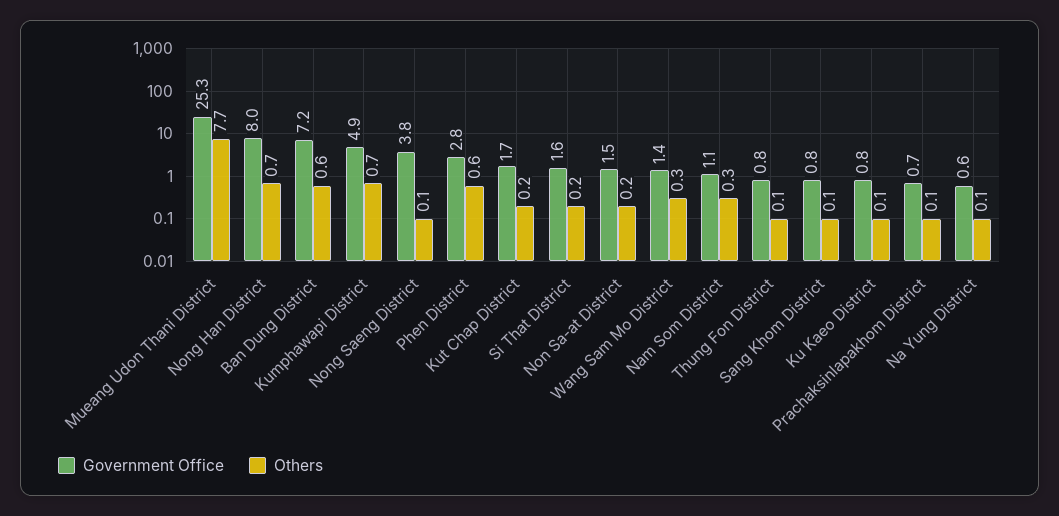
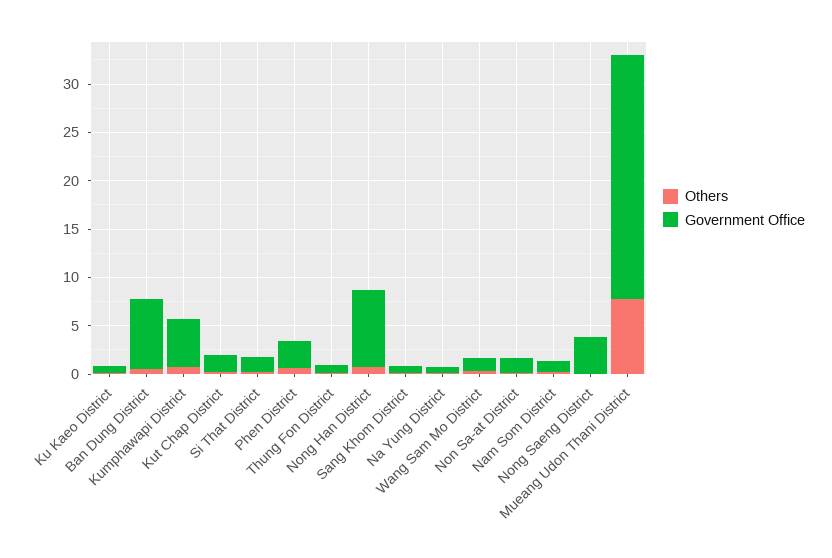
  {
    "Government Office": {
      "Mueang Udon Thani District": 25.3,
      "Nong Han District": 8,
      "Ban Dung District": 7.2,
      "Kumphawapi District": 4.9,
      "Nong Saeng District": 3.8,
      "Phen District": 2.8,
      "Kut Chap District": 1.7,
      "Si That District": 1.6,
      "Non Sa-at District": 1.5,
      "Wang Sam Mo District": 1.4,
      "Nam Som District": 1.1,
      "Thung Fon District": 0.8,
      "Sang Khom District": 0.8,
      "Ku Kaeo District": 0.8,
-     "Prachaksinlapakhom District": 0.7,
      "Na Yung District": 0.6
    },
    "Others": {
      "Mueang Udon Thani District": 7.7,
      "Nong Han District": 0.7,
      "Ban Dung District": 0.6,
      "Kumphawapi District": 0.7,
      "Nong Saeng District": 0.1,
      "Phen District": 0.6,
      "Kut Chap District": 0.2,
      "Si That District": 0.2,
      "Non Sa-at District": 0.2,
      "Wang Sam Mo District": 0.3,
      "Nam Som District": 0.3,
      "Thung Fon District": 0.1,
      "Sang Khom District": 0.1,
      "Ku Kaeo District": 0.1,
-     "Prachaksinlapakhom District": 0.1,
      "Na Yung District": 0.1
    }
  }

